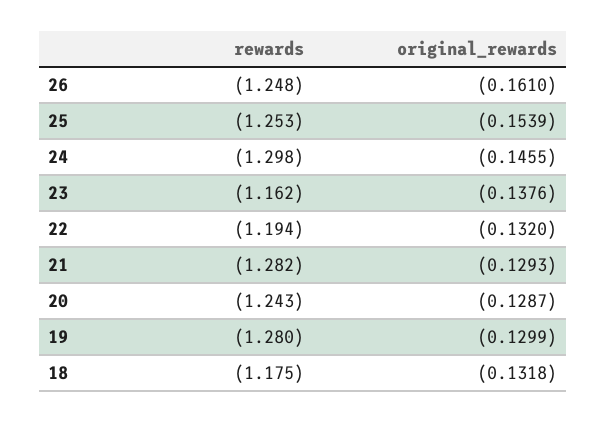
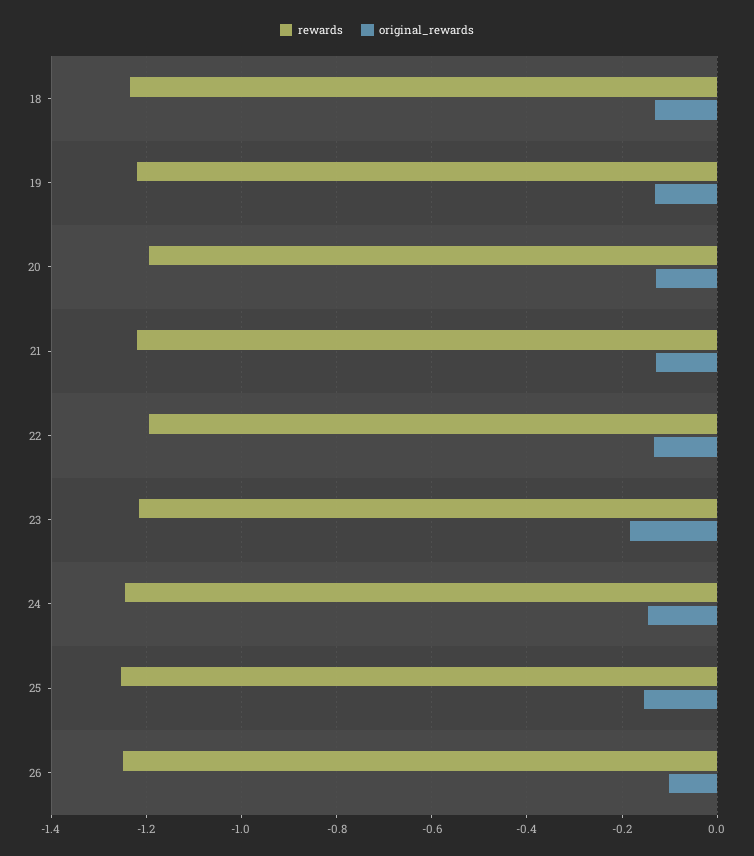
  {
    "rewards": {
      "26": -1.248,
      "25": -1.253,
-     "24": -1.298,
+     "24": -1.24,
-     "23": -1.162,
+     "23": -1.22,
      "22": -1.194,
-     "21": -1.282,
+     "21": -1.22,
-     "20": -1.243,
+     "20": -1.2,
-     "19": -1.28,
+     "19": -1.22,
-     "18": -1.175
+     "18": -1.24
    },
    "original_rewards": {
-     "26": -0.161,
+     "26": -0.1,
      "25": -0.1539,
      "24": -0.1455,
-     "23": -0.1376,
+     "23": -0.18,
      "22": -0.132,
      "21": -0.1293,
      "20": -0.1287,
      "19": -0.1299,
      "18": -0.1318
    }
  }

